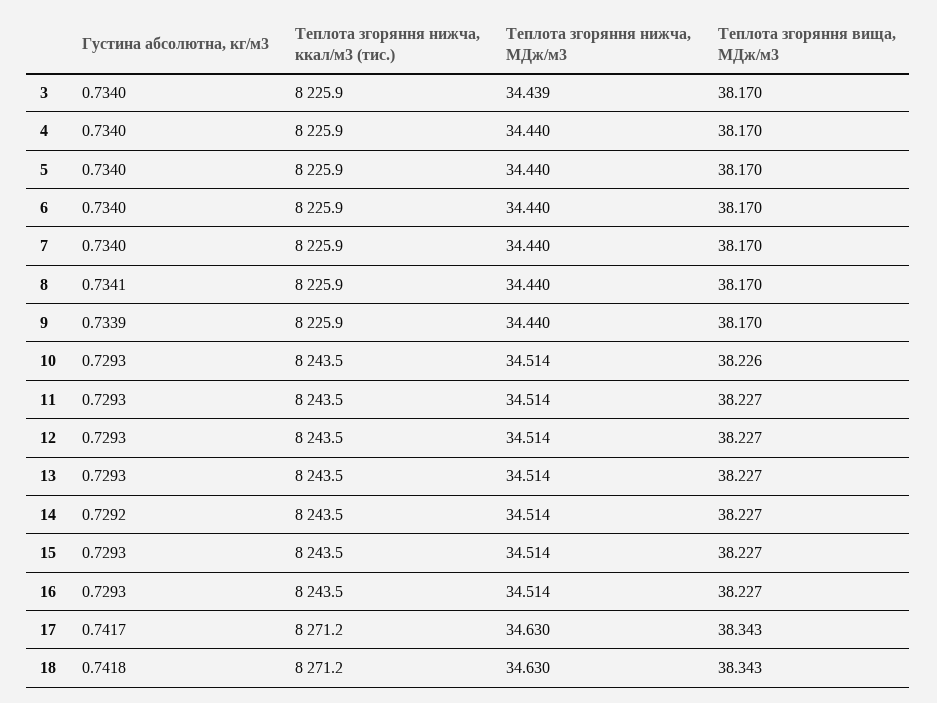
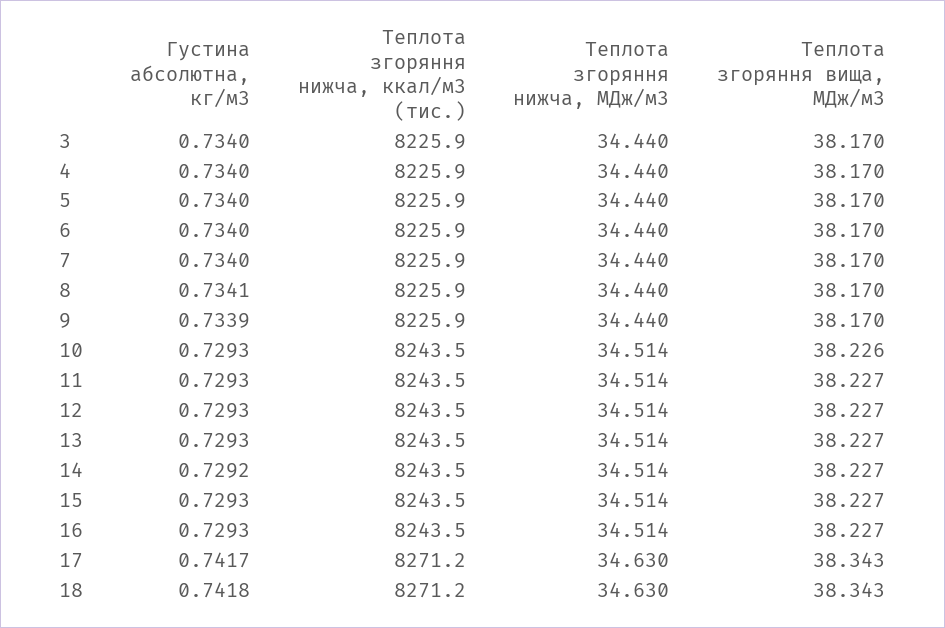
  {
    "Густина абсолютна, кг/м3": {
      "3": 0.734,
      "4": 0.734,
      "5": 0.734,
      "6": 0.734,
      "7": 0.734,
      "8": 0.7341,
      "9": 0.7339,
      "10": 0.7293,
      "11": 0.7293,
      "12": 0.7293,
      "13": 0.7293,
      "14": 0.7292,
      "15": 0.7293,
      "16": 0.7293,
      "17": 0.7417,
      "18": 0.7418
    },
    "Теплота згоряння нижча, ккал/м3 (тис.)": {
      "3": 8225.9,
      "4": 8225.9,
      "5": 8225.9,
      "6": 8225.9,
      "7": 8225.9,
      "8": 8225.9,
      "9": 8225.9,
      "10": 8243.5,
      "11": 8243.5,
      "12": 8243.5,
      "13": 8243.5,
      "14": 8243.5,
      "15": 8243.5,
      "16": 8243.5,
      "17": 8271.2,
      "18": 8271.2
    },
    "Теплота згоряння нижча, МДж/м3": {
-     "3": 34.439,
+     "3": 34.44,
      "4": 34.44,
      "5": 34.44,
      "6": 34.44,
      "7": 34.44,
      "8": 34.44,
      "9": 34.44,
      "10": 34.514,
      "11": 34.514,
      "12": 34.514,
      "13": 34.514,
      "14": 34.514,
      "15": 34.514,
      "16": 34.514,
      "17": 34.63,
      "18": 34.63
    },
    "Теплота згоряння вища, МДж/м3": {
      "3": 38.17,
      "4": 38.17,
      "5": 38.17,
      "6": 38.17,
      "7": 38.17,
      "8": 38.17,
      "9": 38.17,
      "10": 38.226,
      "11": 38.227,
      "12": 38.227,
      "13": 38.227,
      "14": 38.227,
      "15": 38.227,
      "16": 38.227,
      "17": 38.343,
      "18": 38.343
    }
  }

